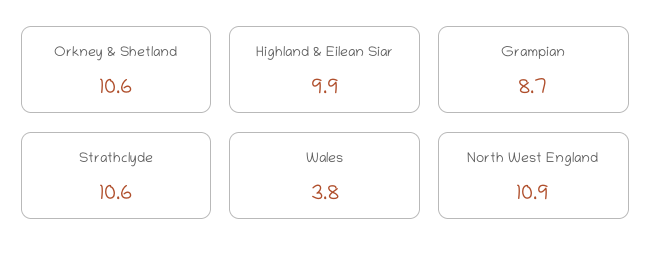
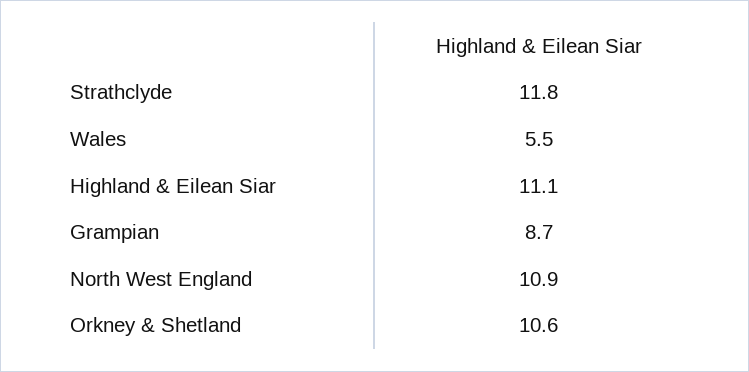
  {
    "Orkney & Shetland": 10.6,
-   "Highland & Eilean Siar": 9.9,
+   "Highland & Eilean Siar": 11.1,
    "Grampian": 8.7,
-   "Strathclyde": 10.6,
+   "Strathclyde": 11.8,
-   "Wales": 3.8,
+   "Wales": 5.5,
    "North West England": 10.9
  }

